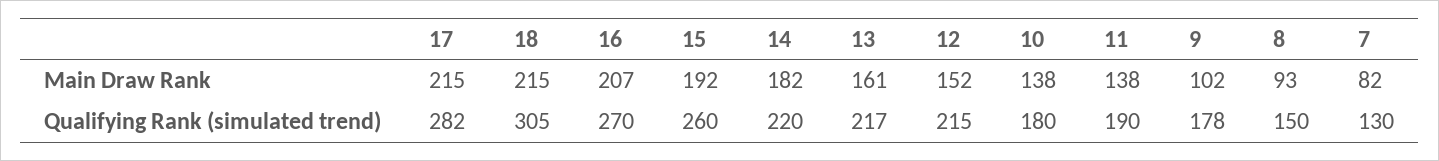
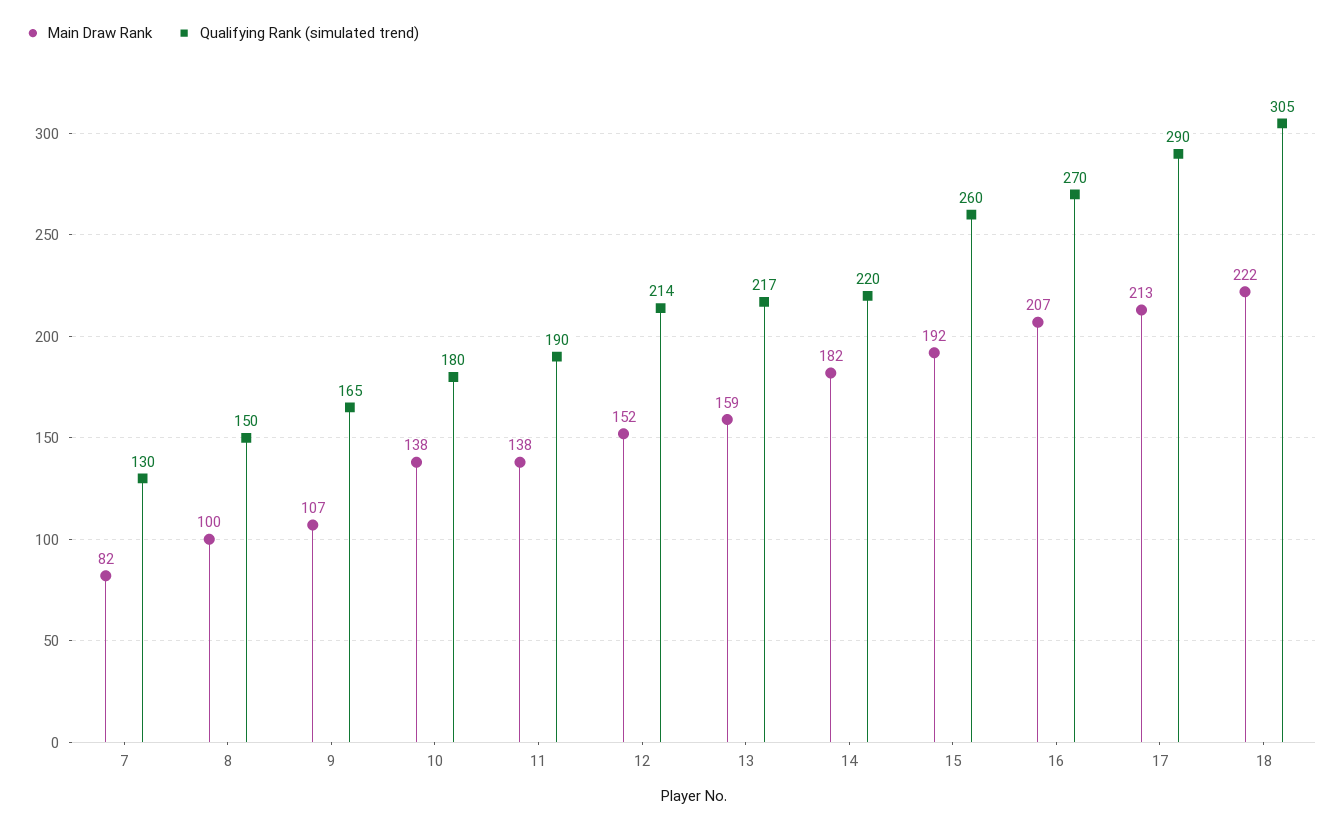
  {
    "Main Draw Rank": {
-     "17": 215,
+     "17": 213,
-     "18": 215,
+     "18": 222,
      "16": 207,
      "15": 192,
      "14": 182,
-     "13": 161,
+     "13": 159,
      "12": 152,
      "10": 138,
      "11": 138,
-     "9": 102,
+     "9": 107,
-     "8": 93,
+     "8": 100,
      "7": 82
    },
    "Qualifying Rank (simulated trend)": {
-     "17": 282,
+     "17": 290,
      "18": 305,
      "16": 270,
      "15": 260,
      "14": 220,
      "13": 217,
-     "12": 215,
+     "12": 214,
      "10": 180,
      "11": 190,
-     "9": 178,
+     "9": 165,
      "8": 150,
      "7": 130
    }
  }

